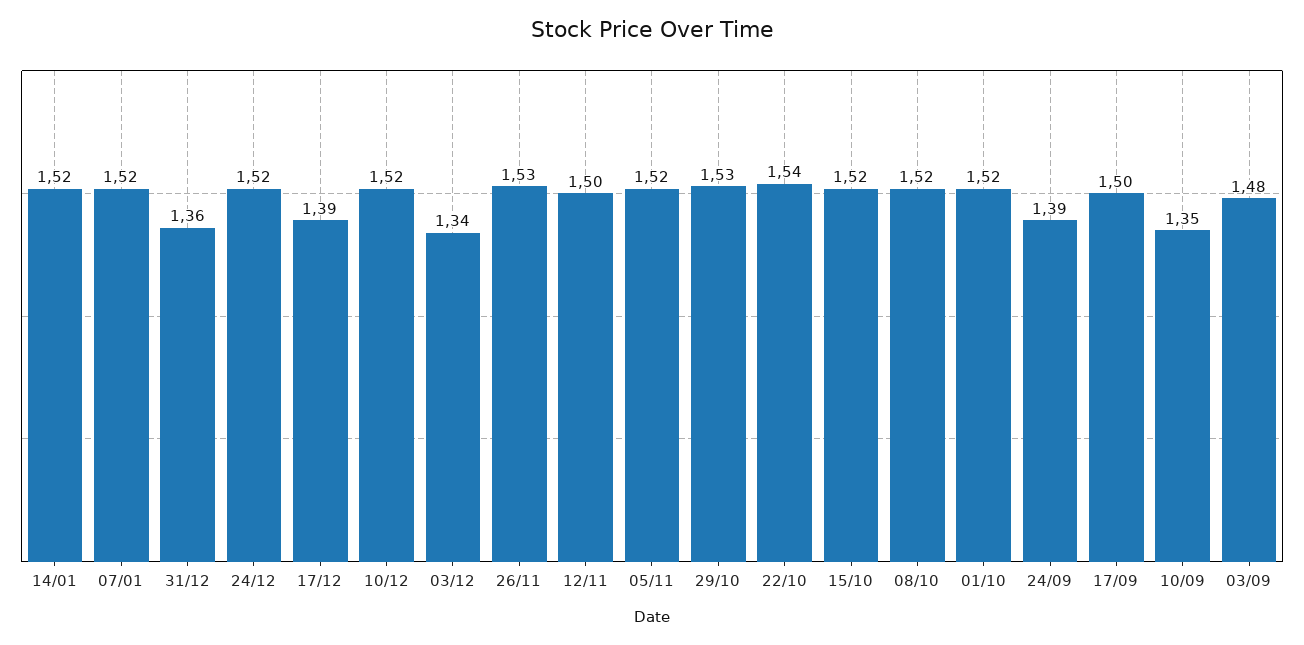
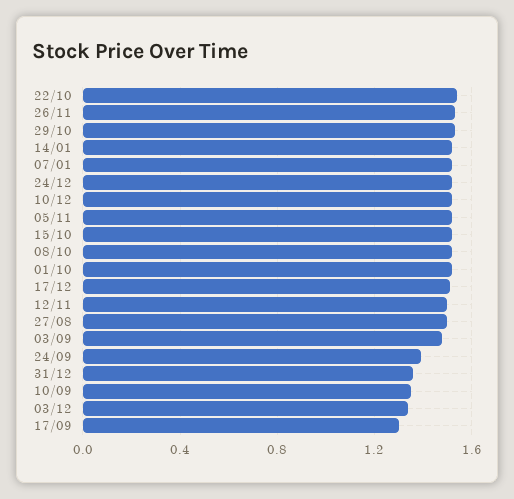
  {
    "14/01": 1.52,
    "07/01": 1.52,
    "31/12": 1.36,
    "24/12": 1.52,
-   "17/12": 1.39,
+   "17/12": 1.5,
    "10/12": 1.52,
    "03/12": 1.34,
    "26/11": 1.53,
    "12/11": 1.5,
    "05/11": 1.52,
    "29/10": 1.53,
    "22/10": 1.54,
    "15/10": 1.52,
    "08/10": 1.52,
    "01/10": 1.52,
    "24/09": 1.39,
-   "17/09": 1.5,
+   "17/09": 1.3,
    "10/09": 1.35,
-   "03/09": 1.48
+   "03/09": 1.48,
+   "27/08": 1.5
  }

